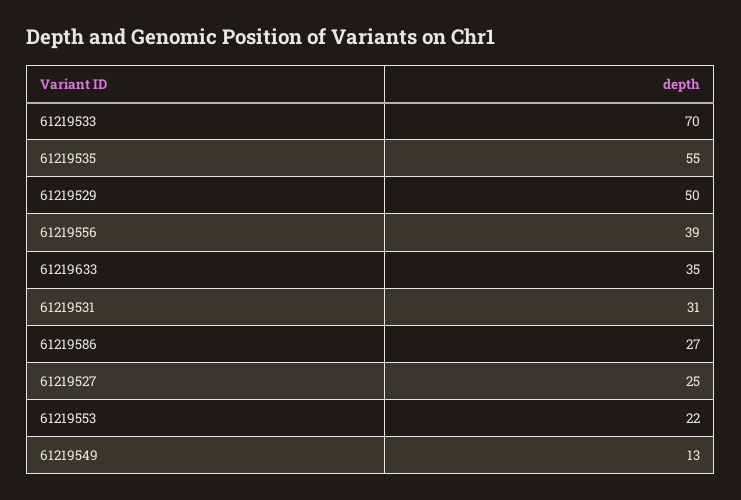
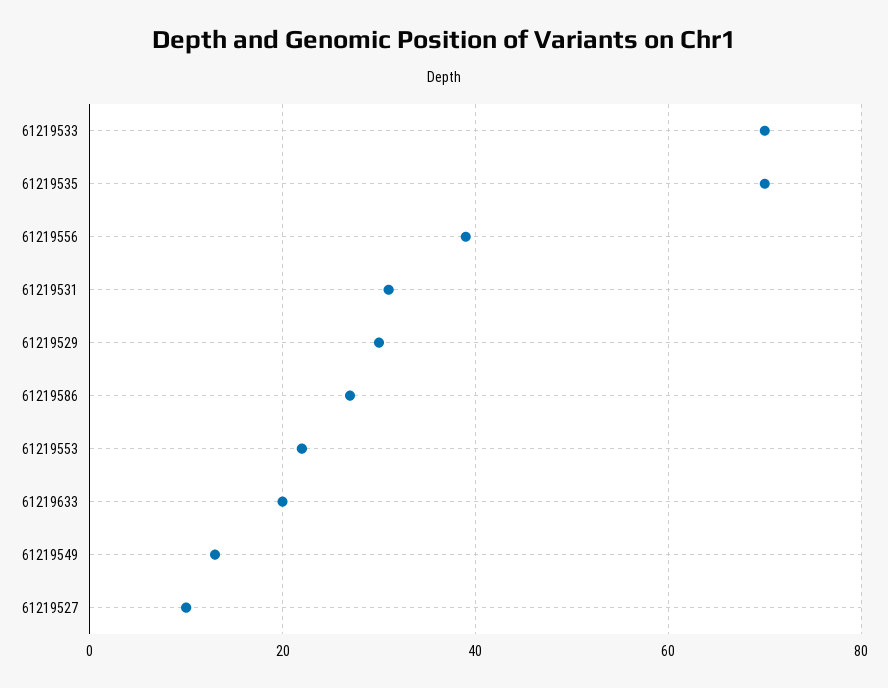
  {
    "61219533": 70,
-   "61219535": 55,
+   "61219535": 70,
-   "61219529": 50,
+   "61219529": 30,
    "61219556": 39,
-   "61219633": 35,
+   "61219633": 20,
    "61219531": 31,
    "61219586": 27,
-   "61219527": 25,
+   "61219527": 10,
    "61219553": 22,
    "61219549": 13
  }

